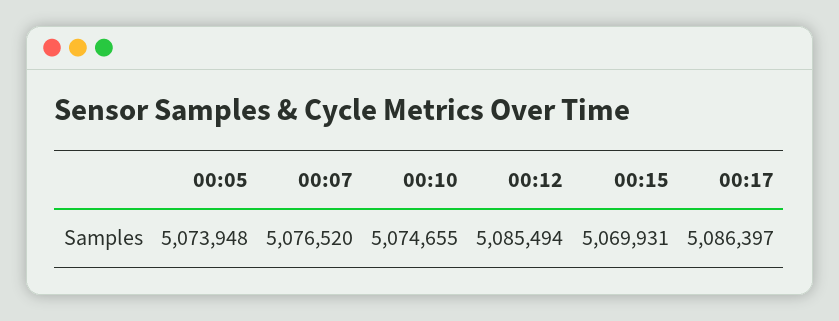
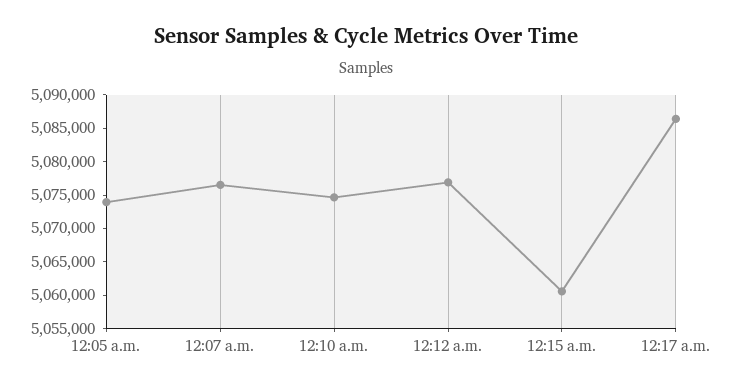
  {
    "00:05": 5073948,
    "00:07": 5076520,
    "00:10": 5074655,
-   "00:12": 5085494,
+   "00:12": 5077500,
-   "00:15": 5069931,
+   "00:15": 5060000,
    "00:17": 5086397
  }

